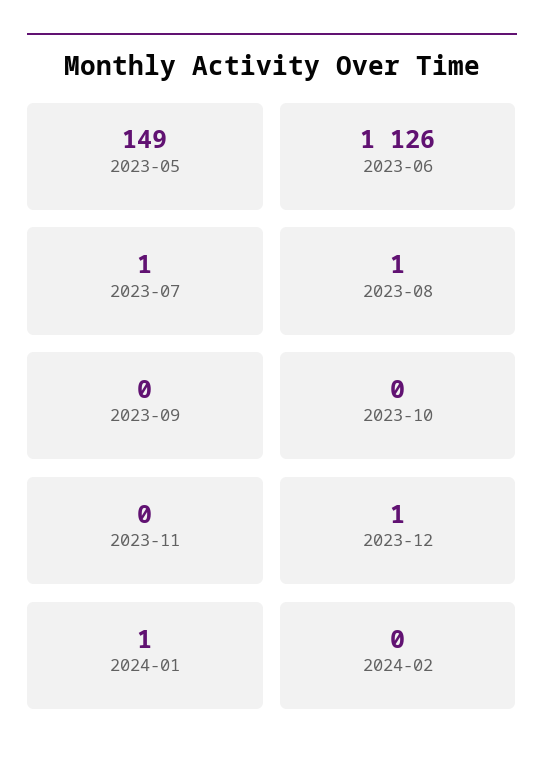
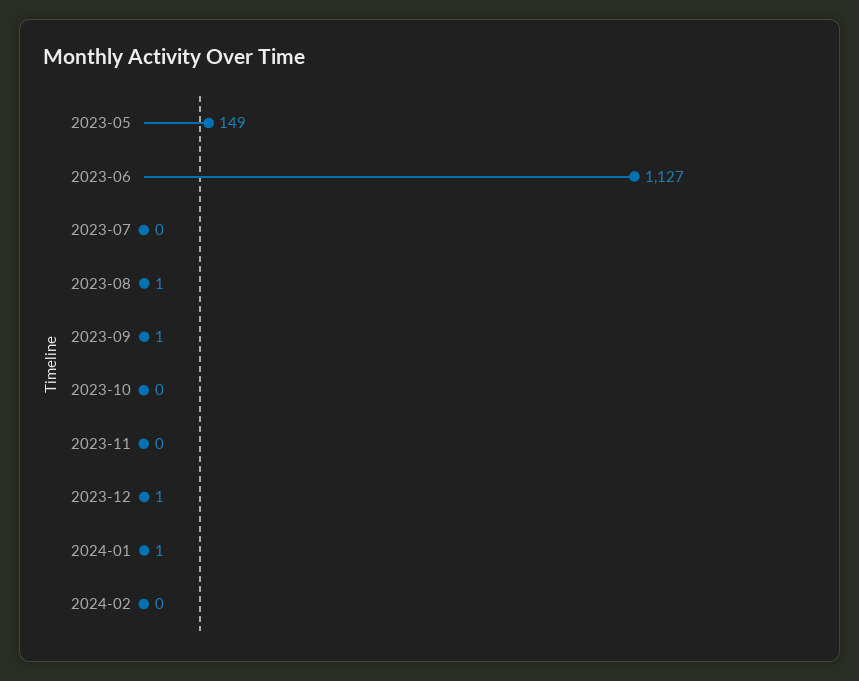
  {
    "2023-05": 149,
-   "2023-06": 1126,
+   "2023-06": 1127,
-   "2023-07": 1,
+   "2023-07": 0,
    "2023-08": 1,
-   "2023-09": 0,
+   "2023-09": 1,
    "2023-10": 0,
    "2023-11": 0,
    "2023-12": 1,
    "2024-01": 1,
    "2024-02": 0
  }

